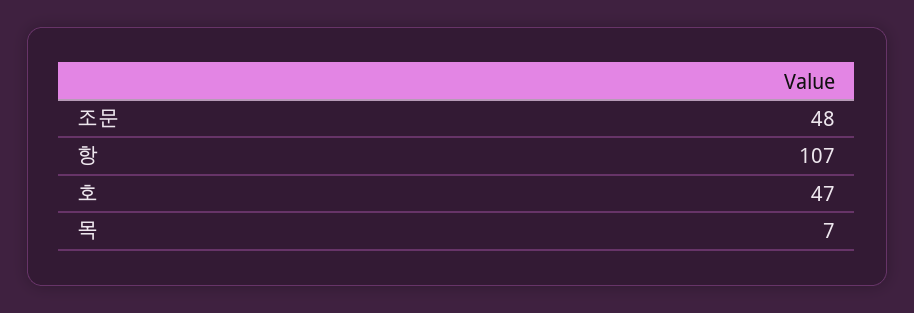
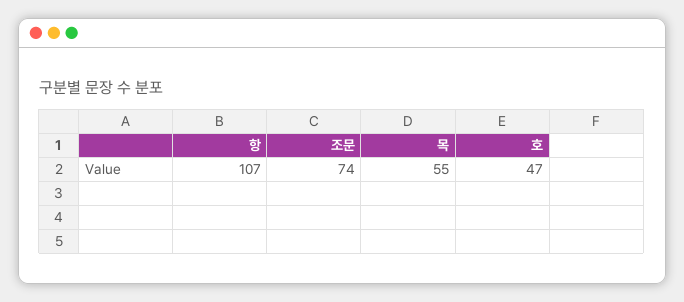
  {
-   "조문": 48,
+   "조문": 74,
    "항": 107,
    "호": 47,
-   "목": 7
+   "목": 55
  }

